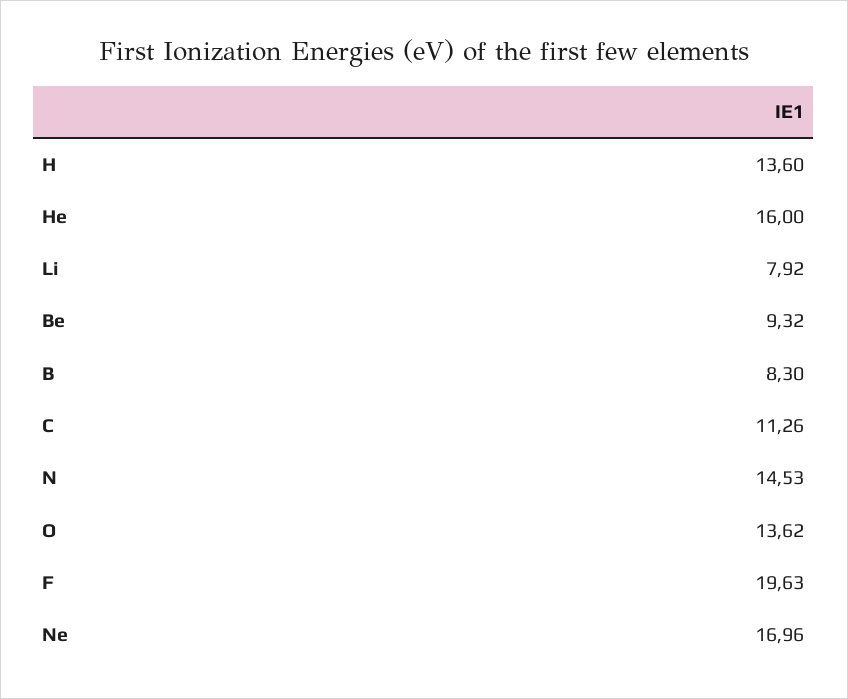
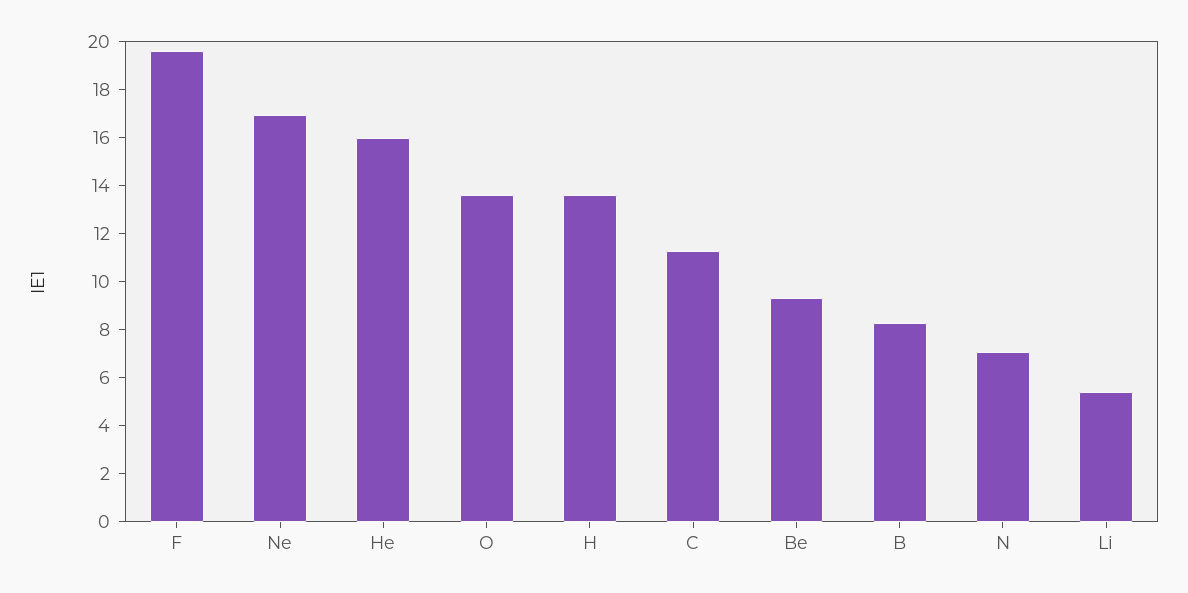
  {
    "H": 13.6,
    "He": 16,
-   "Li": 7.92,
+   "Li": 5.5,
    "Be": 9.32,
    "B": 8.3,
    "C": 11.26,
-   "N": 14.53,
+   "N": 7,
    "O": 13.62,
    "F": 19.63,
    "Ne": 16.96
  }

